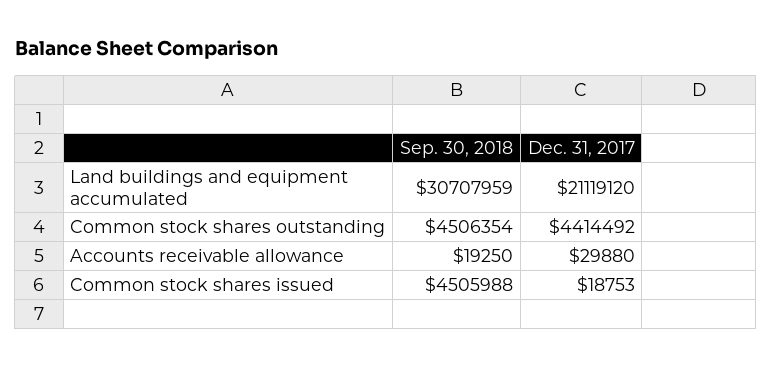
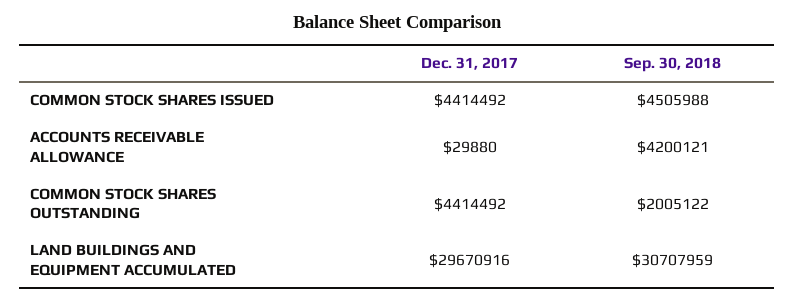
  {
    "Sep. 30, 2018": {
      "Land buildings and equipment accumulated": 30707959,
-     "Common stock shares outstanding": 4506354,
+     "Common stock shares outstanding": 2005122,
-     "Accounts receivable allowance": 19250,
+     "Accounts receivable allowance": 4200121,
      "Common stock shares issued": 4505988
    },
    "Dec. 31, 2017": {
-     "Land buildings and equipment accumulated": 21119120,
+     "Land buildings and equipment accumulated": 29670916,
      "Common stock shares outstanding": 4414492,
      "Accounts receivable allowance": 29880,
-     "Common stock shares issued": 18753
+     "Common stock shares issued": 4414492
    }
  }

